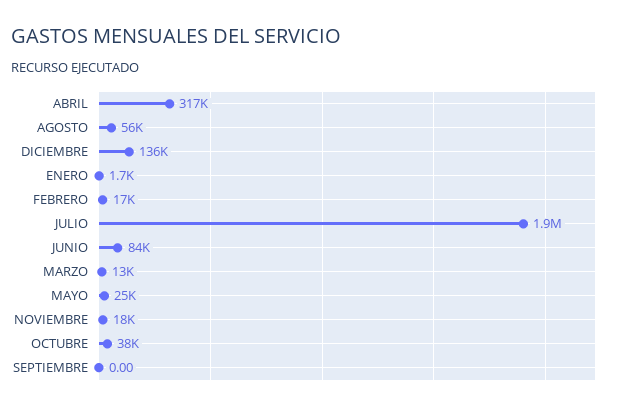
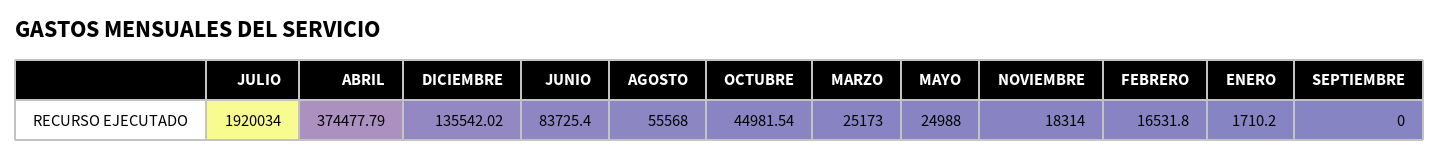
  {
-   "ABRIL": 317000,
+   "ABRIL": 374477.79,
    "AGOSTO": 55568,
    "DICIEMBRE": 135542.02,
    "ENERO": 1710.2,
    "FEBRERO": 16531.8,
    "JULIO": 1920034,
    "JUNIO": 83725.4,
-   "MARZO": 13000,
+   "MARZO": 25173,
    "MAYO": 24988,
    "NOVIEMBRE": 18314,
-   "OCTUBRE": 38000,
+   "OCTUBRE": 44981.54,
    "SEPTIEMBRE": 0
  }

